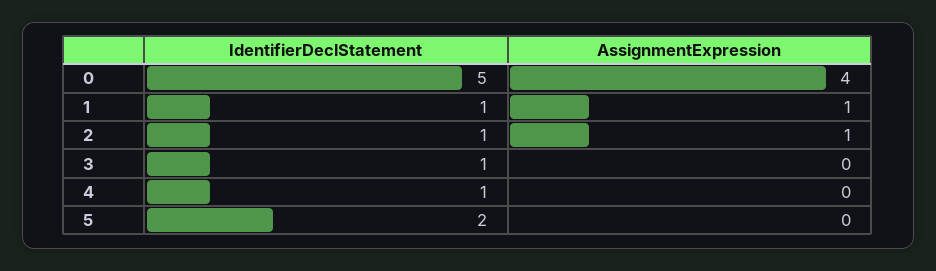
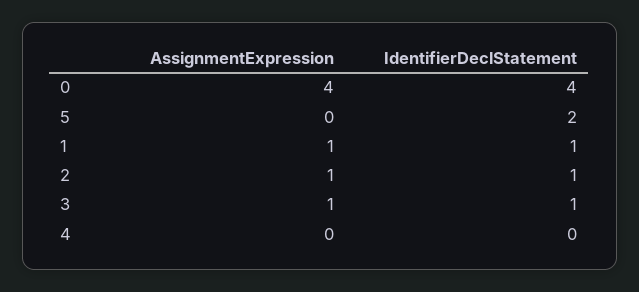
  {
    "IdentifierDeclStatement": {
-     "0": 5,
+     "0": 4,
      "1": 1,
      "2": 1,
      "3": 1,
-     "4": 1,
+     "4": 0,
      "5": 2
    },
    "AssignmentExpression": {
      "0": 4,
      "1": 1,
      "2": 1,
-     "3": 0,
+     "3": 1,
      "4": 0,
      "5": 0
    }
  }

